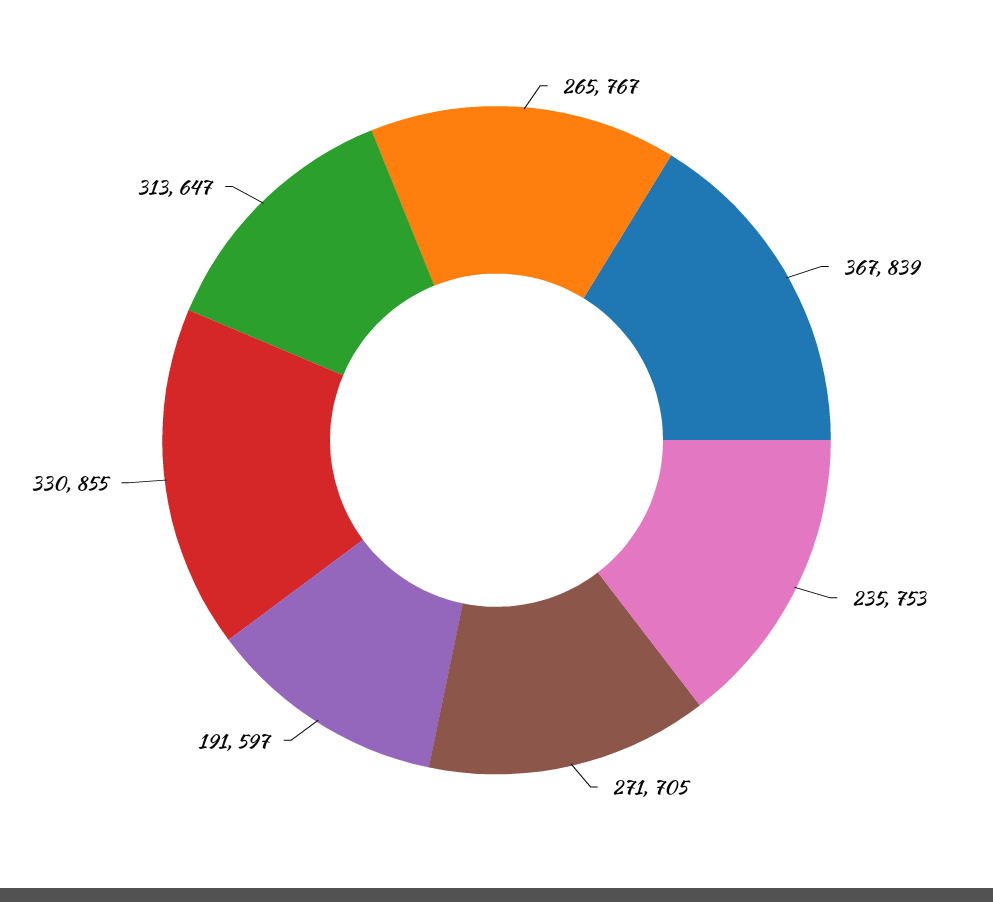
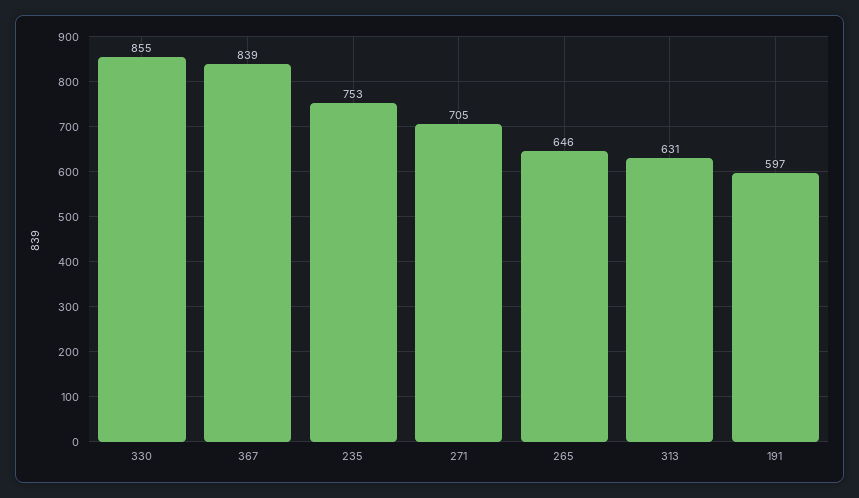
  {
-   "265": 767,
+   "265": 646,
    "367": 839,
    "235": 753,
    "271": 705,
    "191": 597,
    "330": 855,
-   "313": 647
+   "313": 631
  }

